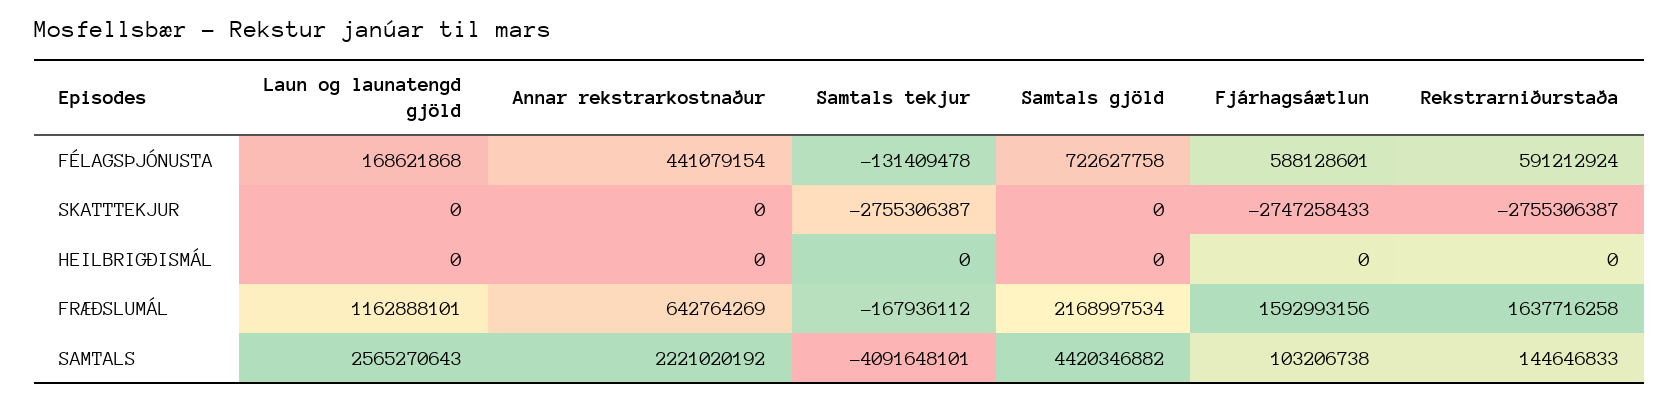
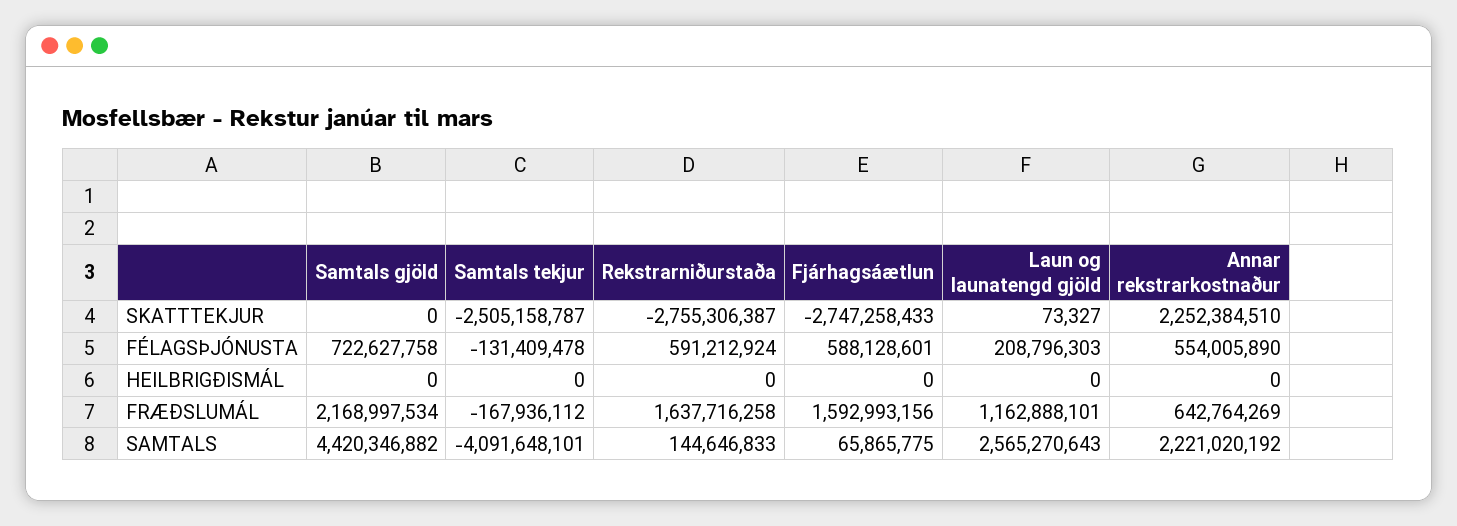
  {
    "Laun og launatengd gjöld": {
-     "FÉLAGSÞJÓNUSTA": 168621868,
+     "FÉLAGSÞJÓNUSTA": 208796303,
-     "SKATTTEKJUR": 0,
+     "SKATTTEKJUR": 73327,
      "HEILBRIGÐISMÁL": 0,
      "FRÆÐSLUMÁL": 1162888101,
      "SAMTALS": 2565270643
    },
    "Annar rekstrarkostnaður": {
-     "FÉLAGSÞJÓNUSTA": 441079154,
+     "FÉLAGSÞJÓNUSTA": 554005890,
-     "SKATTTEKJUR": 0,
+     "SKATTTEKJUR": 2252384510,
      "HEILBRIGÐISMÁL": 0,
      "FRÆÐSLUMÁL": 642764269,
      "SAMTALS": 2221020192
    },
    "Samtals tekjur": {
      "FÉLAGSÞJÓNUSTA": -131409478,
-     "SKATTTEKJUR": -2755306387,
+     "SKATTTEKJUR": -2505158787,
      "HEILBRIGÐISMÁL": 0,
      "FRÆÐSLUMÁL": -167936112,
      "SAMTALS": -4091648101
    },
    "Samtals gjöld": {
      "FÉLAGSÞJÓNUSTA": 722627758,
      "SKATTTEKJUR": 0,
      "HEILBRIGÐISMÁL": 0,
      "FRÆÐSLUMÁL": 2168997534,
      "SAMTALS": 4420346882
    },
    "Fjárhagsáætlun": {
      "FÉLAGSÞJÓNUSTA": 588128601,
      "SKATTTEKJUR": -2747258433,
      "HEILBRIGÐISMÁL": 0,
      "FRÆÐSLUMÁL": 1592993156,
-     "SAMTALS": 103206738
+     "SAMTALS": 65865775
    },
    "Rekstrarniðurstaða": {
      "FÉLAGSÞJÓNUSTA": 591212924,
      "SKATTTEKJUR": -2755306387,
      "HEILBRIGÐISMÁL": 0,
      "FRÆÐSLUMÁL": 1637716258,
      "SAMTALS": 144646833
    }
  }

